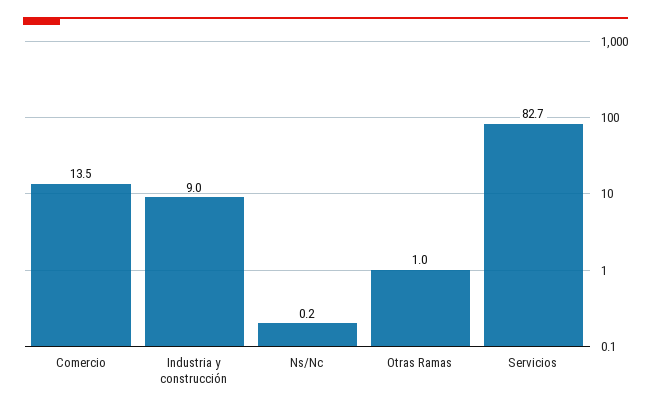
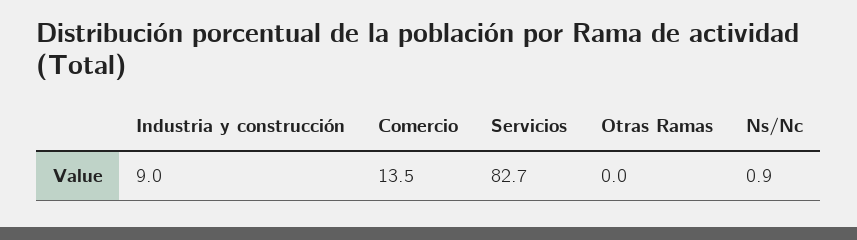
  {
    "Comercio": 13.5,
    "Industria y construcción": 9,
-   "Ns/Nc": 0.2,
+   "Ns/Nc": 0.9,
-   "Otras Ramas": 1,
+   "Otras Ramas": 0,
    "Servicios": 82.7
  }

